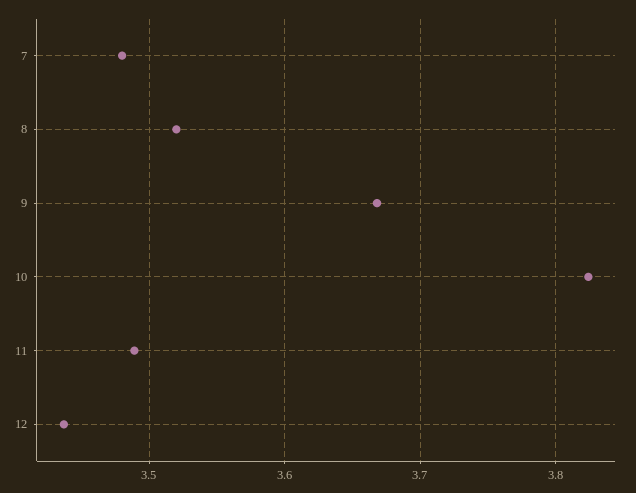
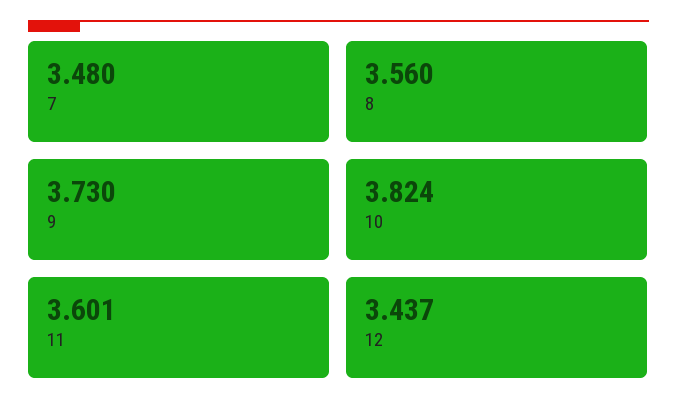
  {
    "7": 3.48,
-   "8": 3.52,
+   "8": 3.56,
-   "9": 3.67,
+   "9": 3.73,
    "10": 3.824,
-   "11": 3.49,
+   "11": 3.601,
    "12": 3.437
  }

